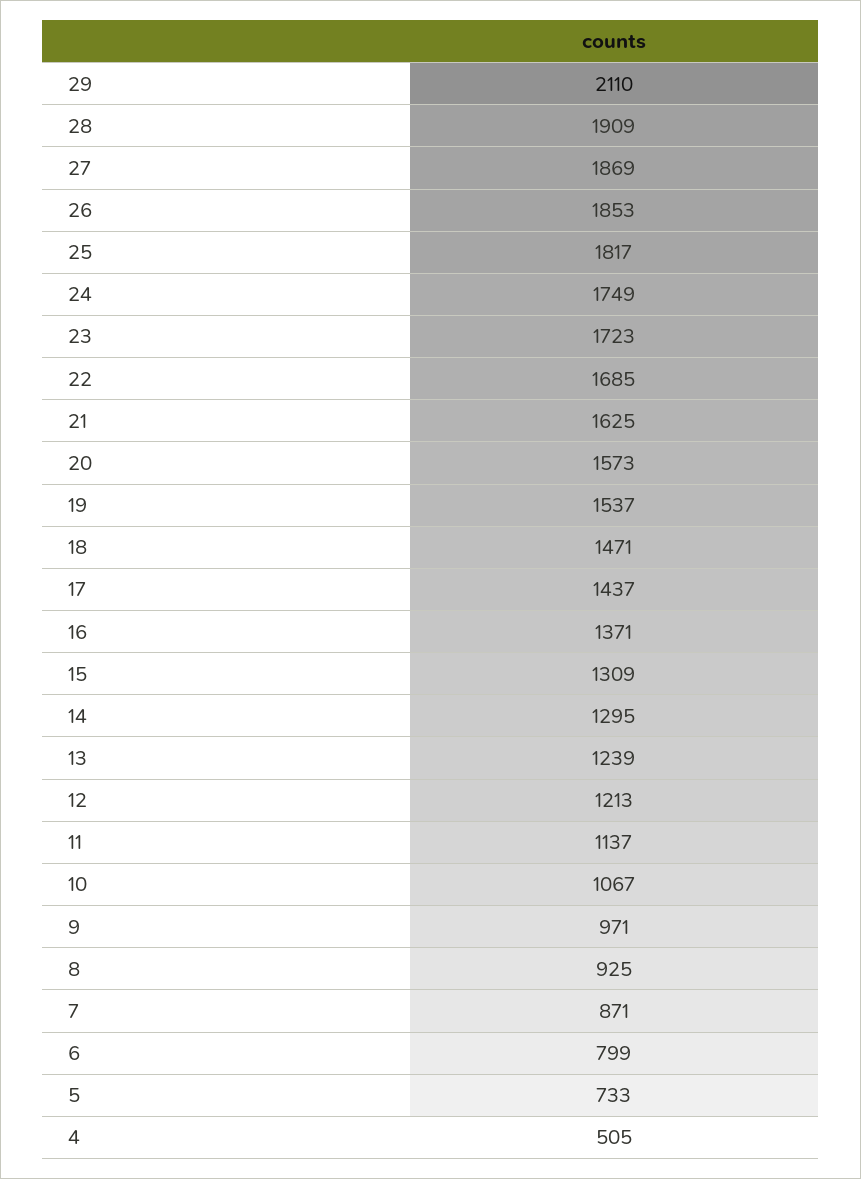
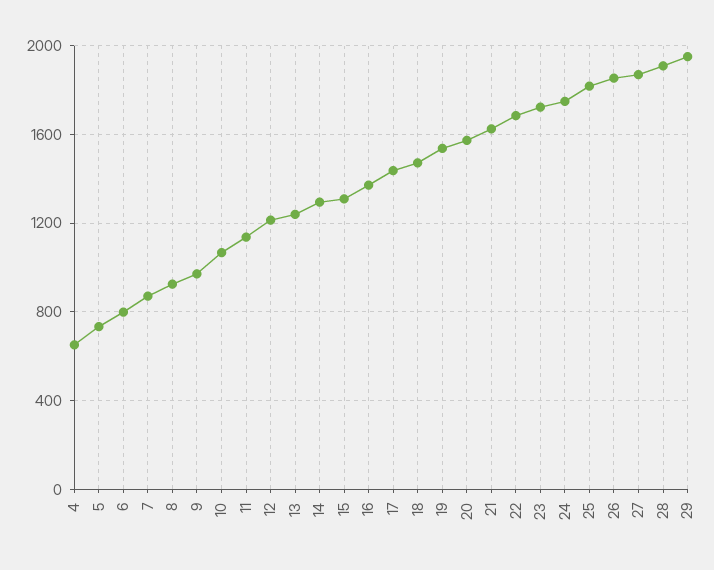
  {
-   "29": 2110,
+   "29": 1950,
    "28": 1909,
    "27": 1869,
    "26": 1853,
    "25": 1817,
    "24": 1749,
    "23": 1723,
    "22": 1685,
    "21": 1625,
    "20": 1573,
    "19": 1537,
    "18": 1471,
    "17": 1437,
    "16": 1371,
    "15": 1309,
    "14": 1295,
    "13": 1239,
    "12": 1213,
    "11": 1137,
    "10": 1067,
    "9": 971,
    "8": 925,
    "7": 871,
    "6": 799,
    "5": 733,
-   "4": 505
+   "4": 650
  }

